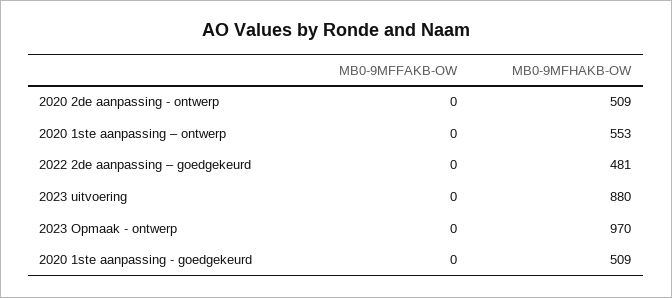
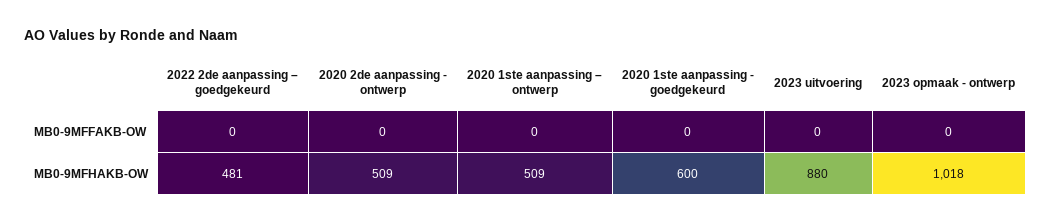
  {
    "MB0-9MFFAKB-OW": {
      "2020 2de aanpassing - ontwerp": 0,
      "2020 1ste aanpassing – ontwerp": 0,
      "2022 2de aanpassing – goedgekeurd": 0,
      "2023 uitvoering": 0,
      "2023 Opmaak - ontwerp": 0,
      "2020 1ste aanpassing - goedgekeurd": 0
    },
    "MB0-9MFHAKB-OW": {
      "2020 2de aanpassing - ontwerp": 509,
-     "2020 1ste aanpassing – ontwerp": 553,
+     "2020 1ste aanpassing – ontwerp": 509,
      "2022 2de aanpassing – goedgekeurd": 481,
      "2023 uitvoering": 880,
-     "2023 Opmaak - ontwerp": 970,
+     "2023 Opmaak - ontwerp": 1018,
-     "2020 1ste aanpassing - goedgekeurd": 509
+     "2020 1ste aanpassing - goedgekeurd": 600
    }
  }

